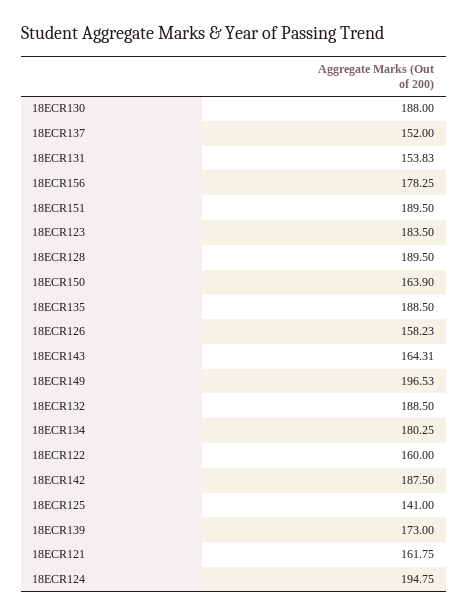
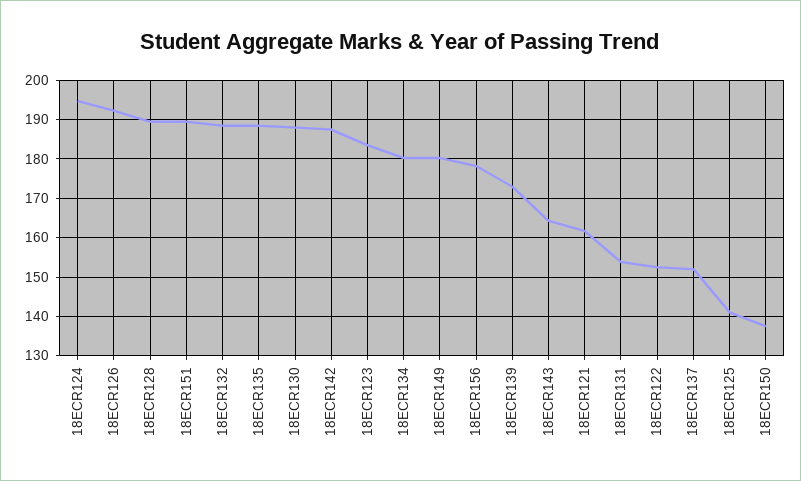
  {
    "18ECR130": 188,
    "18ECR137": 152,
    "18ECR131": 153.83,
    "18ECR156": 178.25,
    "18ECR151": 189.5,
    "18ECR123": 183.5,
    "18ECR128": 189.5,
-   "18ECR150": 163.9,
+   "18ECR150": 138,
    "18ECR135": 188.5,
-   "18ECR126": 158.23,
+   "18ECR126": 192,
    "18ECR143": 164.31,
-   "18ECR149": 196.53,
+   "18ECR149": 180,
    "18ECR132": 188.5,
    "18ECR134": 180.25,
-   "18ECR122": 160,
+   "18ECR122": 152,
    "18ECR142": 187.5,
    "18ECR125": 141,
    "18ECR139": 173,
    "18ECR121": 161.75,
    "18ECR124": 194.75
  }

